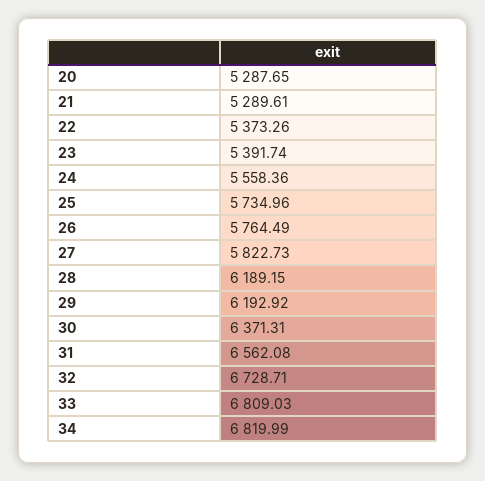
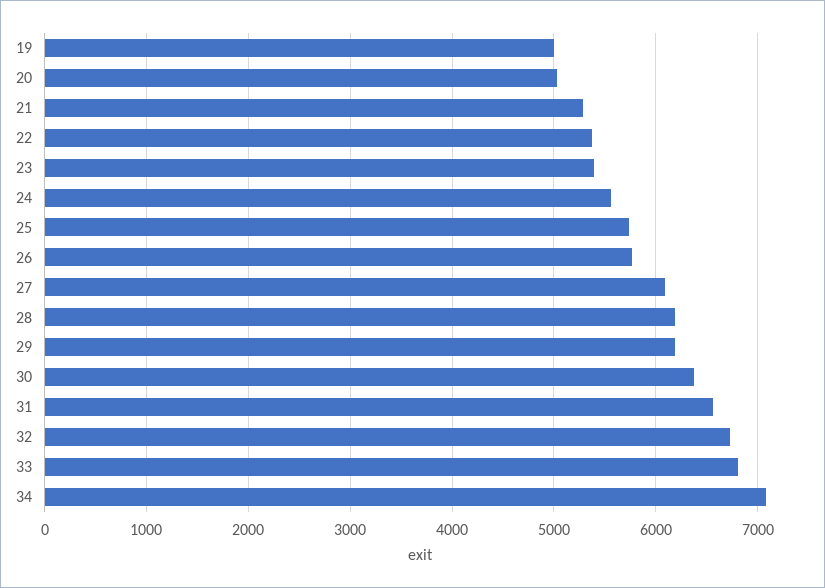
  {
-   "20": 5287.65,
+   "20": 5000,
    "21": 5289.61,
    "22": 5373.26,
    "23": 5391.74,
    "24": 5558.36,
    "25": 5734.96,
    "26": 5764.49,
-   "27": 5822.73,
+   "27": 6100,
    "28": 6189.15,
    "29": 6192.92,
    "30": 6371.31,
    "31": 6562.08,
    "32": 6728.71,
    "33": 6809.03,
-   "34": 6819.99
+   "34": 7100,
+   "19": 5000
  }

